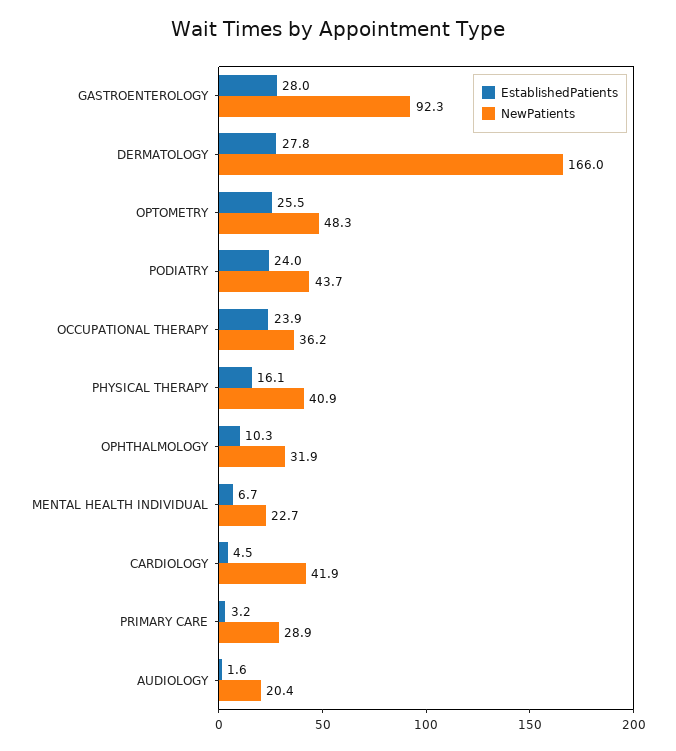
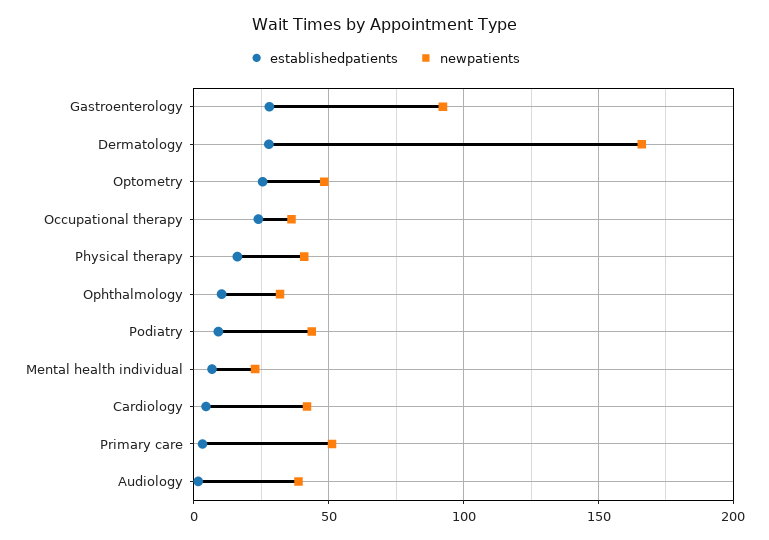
  {
    "EstablishedPatients": {
      "GASTROENTEROLOGY": 28,
      "DERMATOLOGY": 27.8,
      "OPTOMETRY": 25.5,
-     "PODIATRY": 24,
+     "PODIATRY": 10,
      "OCCUPATIONAL THERAPY": 23.9,
      "PHYSICAL THERAPY": 16.1,
      "OPHTHALMOLOGY": 10.3,
      "MENTAL HEALTH INDIVIDUAL": 6.7,
      "CARDIOLOGY": 4.5,
      "PRIMARY CARE": 3.2,
      "AUDIOLOGY": 1.6
    },
    "NewPatients": {
      "GASTROENTEROLOGY": 92.3,
      "DERMATOLOGY": 166,
      "OPTOMETRY": 48.3,
      "PODIATRY": 43.7,
      "OCCUPATIONAL THERAPY": 36.2,
      "PHYSICAL THERAPY": 40.9,
      "OPHTHALMOLOGY": 31.9,
      "MENTAL HEALTH INDIVIDUAL": 22.7,
      "CARDIOLOGY": 41.9,
-     "PRIMARY CARE": 28.9,
+     "PRIMARY CARE": 50,
-     "AUDIOLOGY": 20.4
+     "AUDIOLOGY": 40
    }
  }

